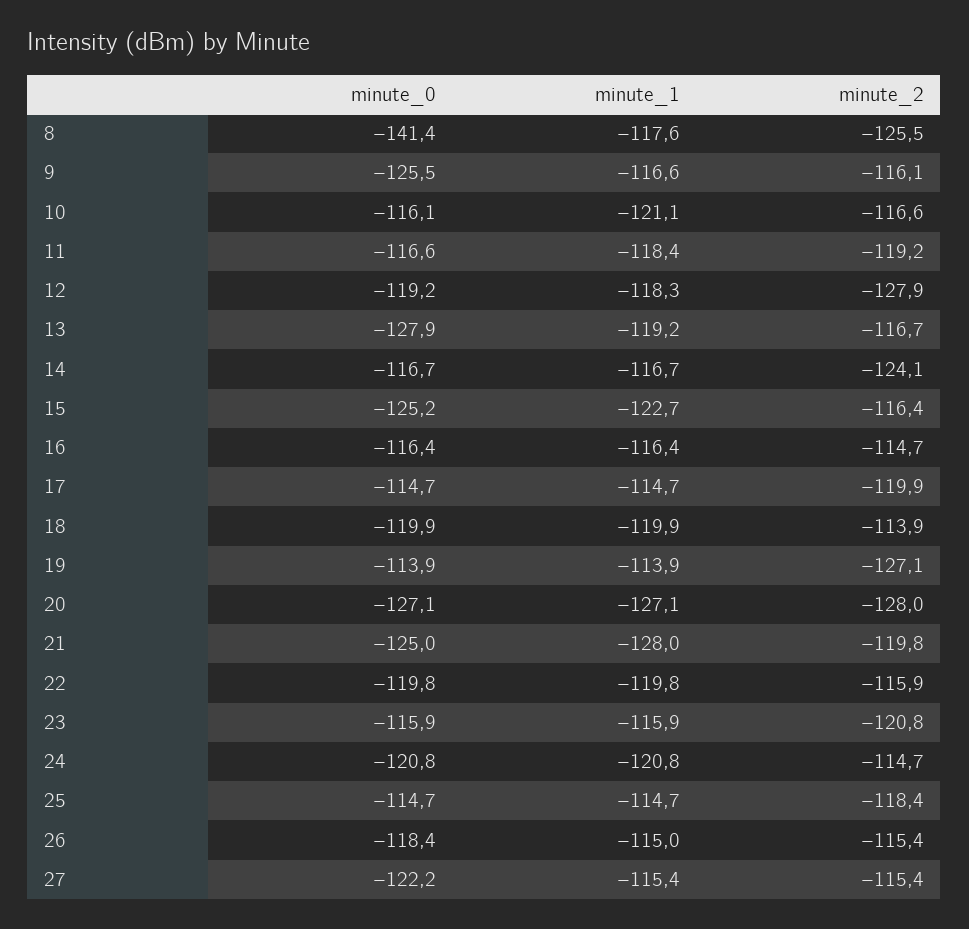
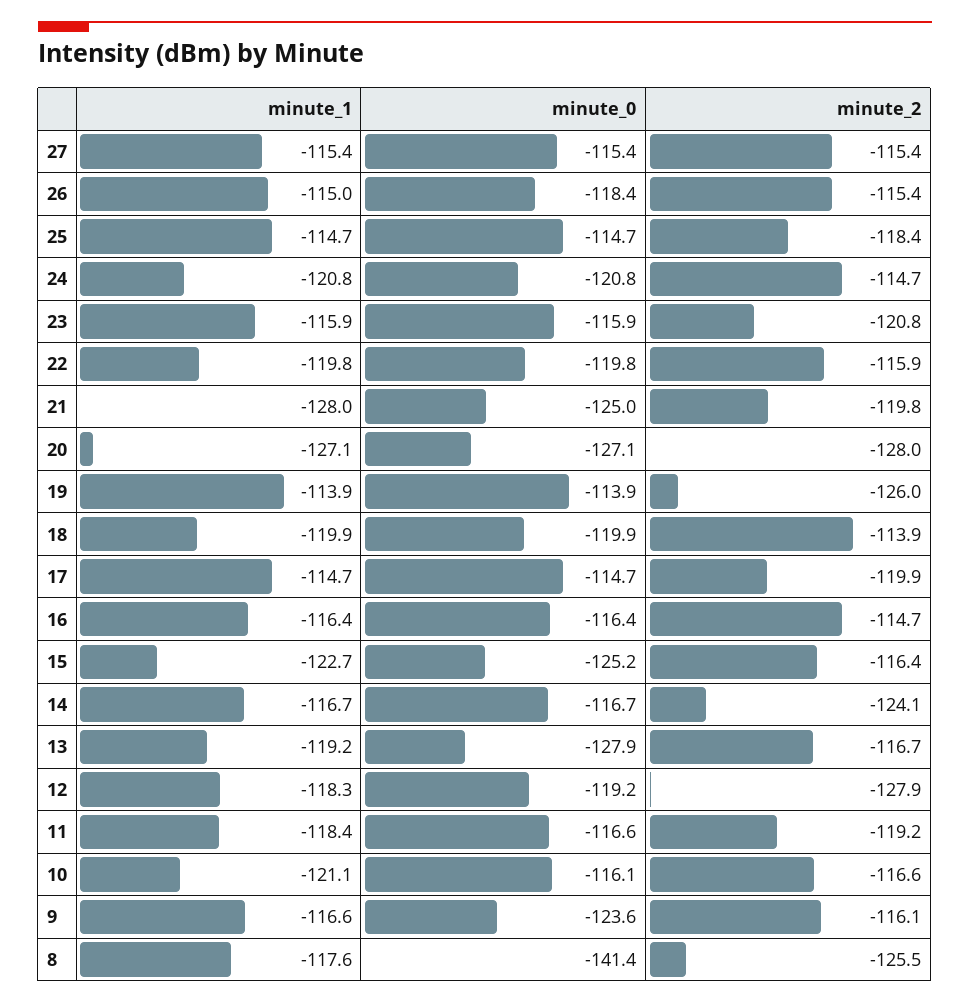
  {
    "minute_0": {
      "8": -141.4,
-     "9": -125.5,
+     "9": -123.6,
      "10": -116.1,
      "11": -116.6,
      "12": -119.2,
      "13": -127.9,
      "14": -116.7,
      "15": -125.2,
      "16": -116.4,
      "17": -114.7,
      "18": -119.9,
      "19": -113.9,
      "20": -127.1,
      "21": -125,
      "22": -119.8,
      "23": -115.9,
      "24": -120.8,
      "25": -114.7,
      "26": -118.4,
-     "27": -122.2
+     "27": -115.4
    },
    "minute_1": {
      "8": -117.6,
      "9": -116.6,
      "10": -121.1,
      "11": -118.4,
      "12": -118.3,
      "13": -119.2,
      "14": -116.7,
      "15": -122.7,
      "16": -116.4,
      "17": -114.7,
      "18": -119.9,
      "19": -113.9,
      "20": -127.1,
      "21": -128,
      "22": -119.8,
      "23": -115.9,
      "24": -120.8,
      "25": -114.7,
      "26": -115,
      "27": -115.4
    },
    "minute_2": {
      "8": -125.5,
      "9": -116.1,
      "10": -116.6,
      "11": -119.2,
      "12": -127.9,
      "13": -116.7,
      "14": -124.1,
      "15": -116.4,
      "16": -114.7,
      "17": -119.9,
      "18": -113.9,
-     "19": -127.1,
+     "19": -126,
      "20": -128,
      "21": -119.8,
      "22": -115.9,
      "23": -120.8,
      "24": -114.7,
      "25": -118.4,
      "26": -115.4,
      "27": -115.4
    }
  }

